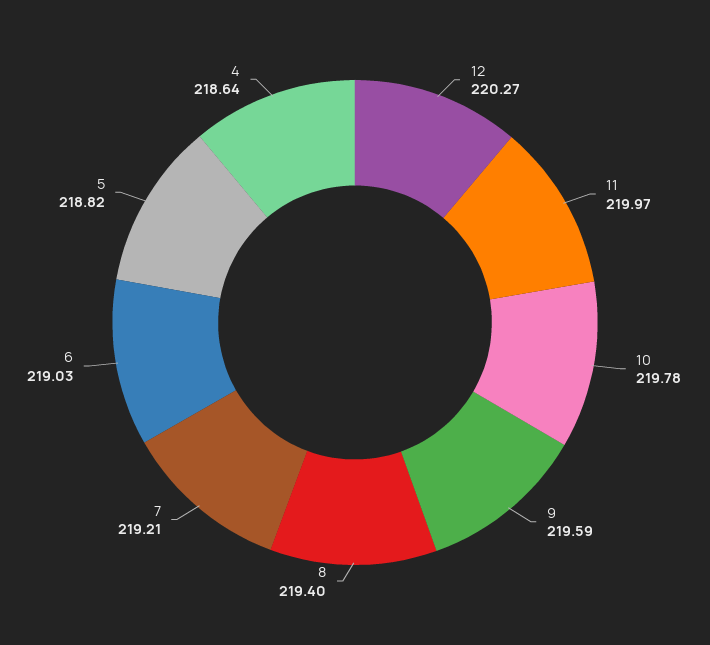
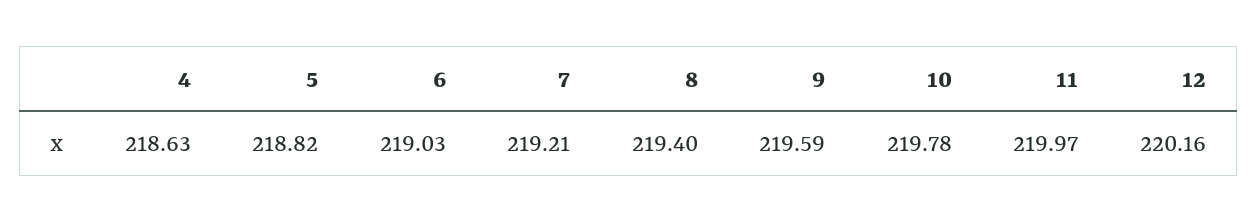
  {
-   "12": 220.27,
+   "12": 220.16,
    "11": 219.97,
    "10": 219.78,
    "9": 219.59,
    "8": 219.4,
    "7": 219.21,
    "6": 219.03,
    "5": 218.82,
-   "4": 218.64
+   "4": 218.63
  }

